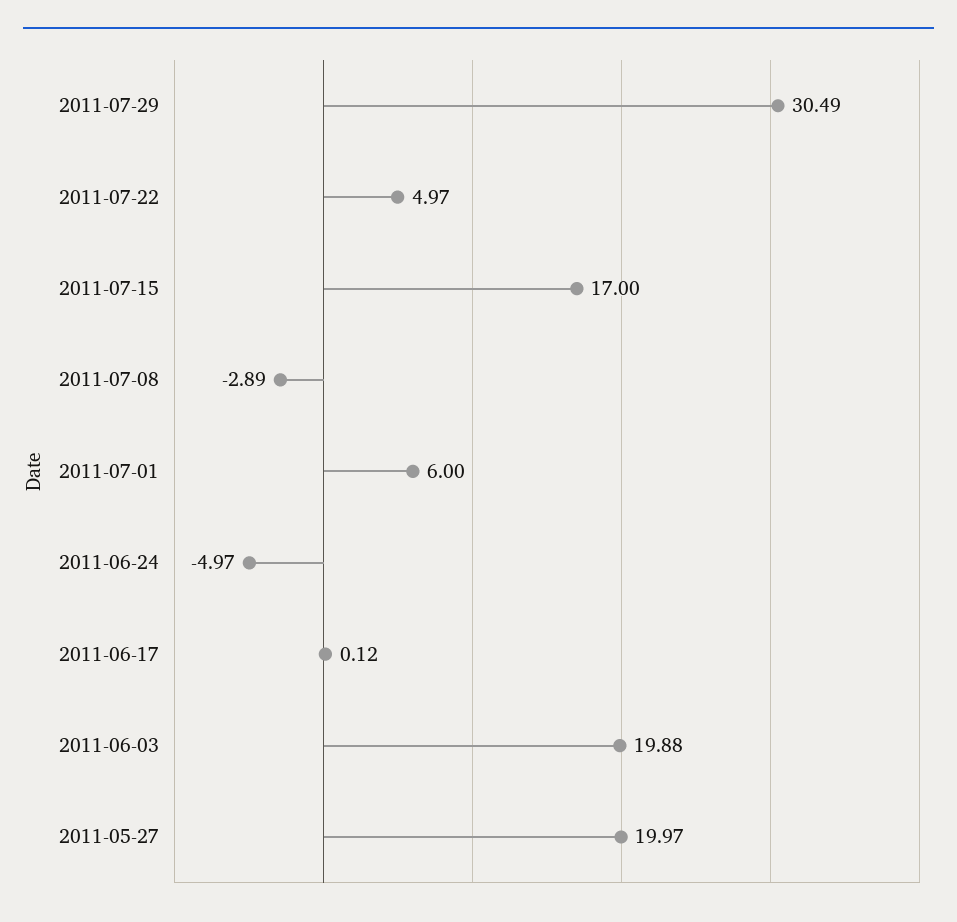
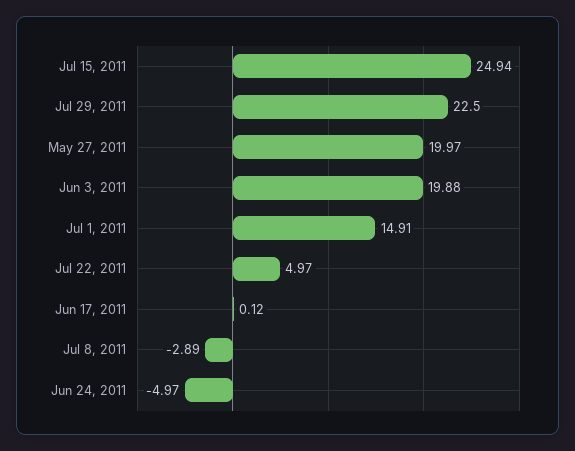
  {
-   "2011-07-29": 30.49,
+   "2011-07-29": 22.5,
    "2011-07-22": 4.97,
-   "2011-07-15": 17,
+   "2011-07-15": 24.94,
    "2011-07-08": -2.89,
-   "2011-07-01": 6,
+   "2011-07-01": 14.91,
    "2011-06-24": -4.97,
    "2011-06-17": 0.12,
    "2011-06-03": 19.88,
    "2011-05-27": 19.97
  }

